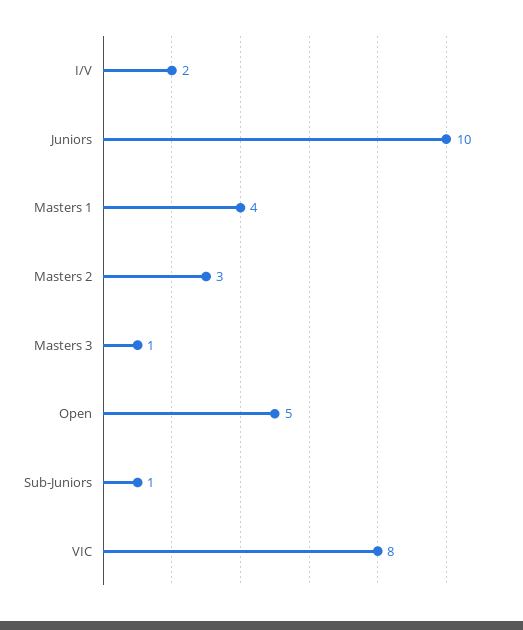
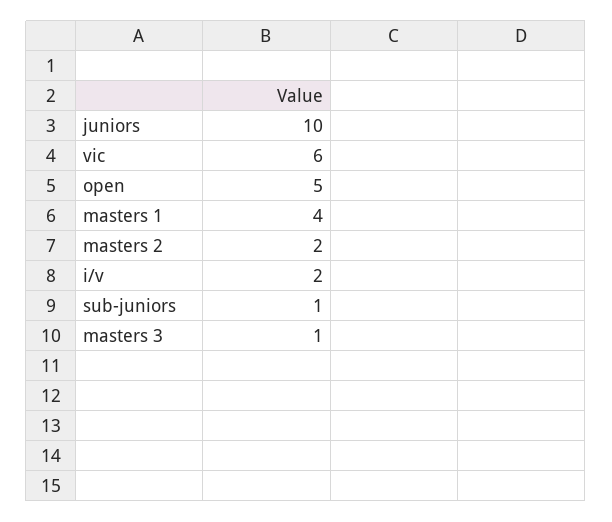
  {
    "I/V": 2,
    "Juniors": 10,
    "Masters 1": 4,
-   "Masters 2": 3,
+   "Masters 2": 2,
    "Masters 3": 1,
    "Open": 5,
    "Sub-Juniors": 1,
-   "VIC": 8
+   "VIC": 6
  }

